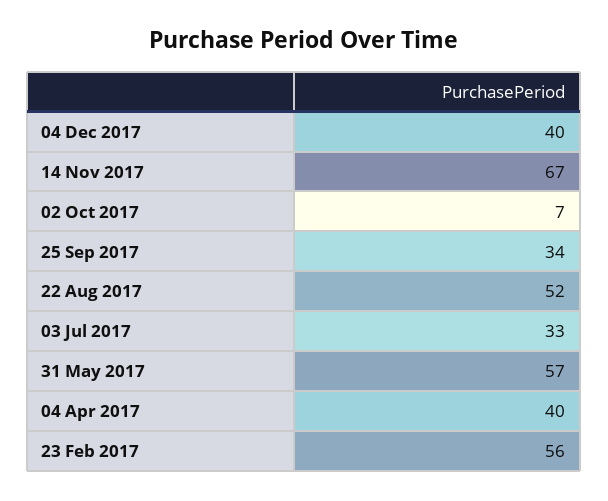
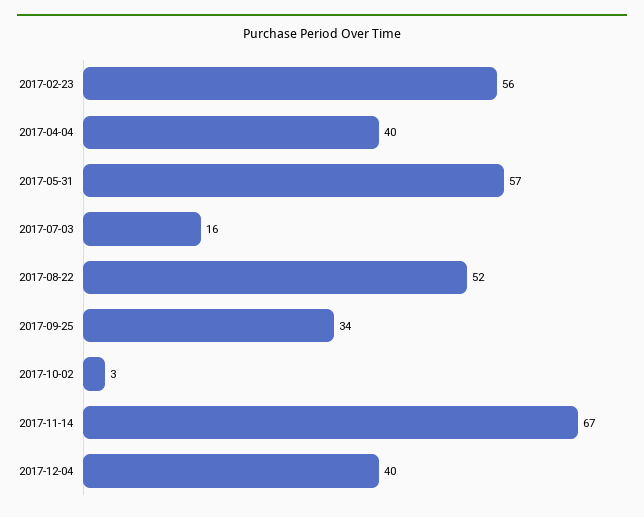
  {
    "04 Dec 2017": 40,
    "14 Nov 2017": 67,
-   "02 Oct 2017": 7,
+   "02 Oct 2017": 3,
    "25 Sep 2017": 34,
    "22 Aug 2017": 52,
-   "03 Jul 2017": 33,
+   "03 Jul 2017": 16,
    "31 May 2017": 57,
    "04 Apr 2017": 40,
    "23 Feb 2017": 56
  }

